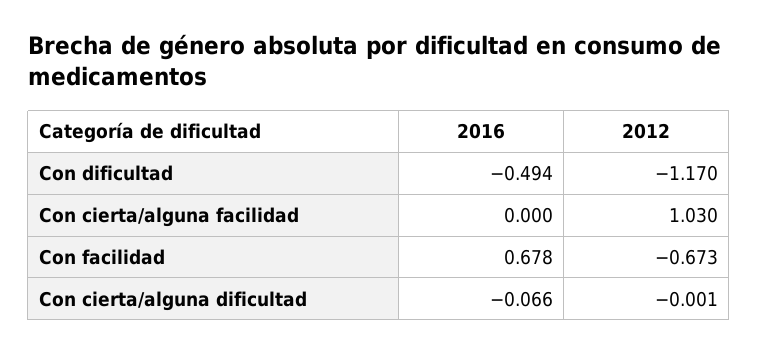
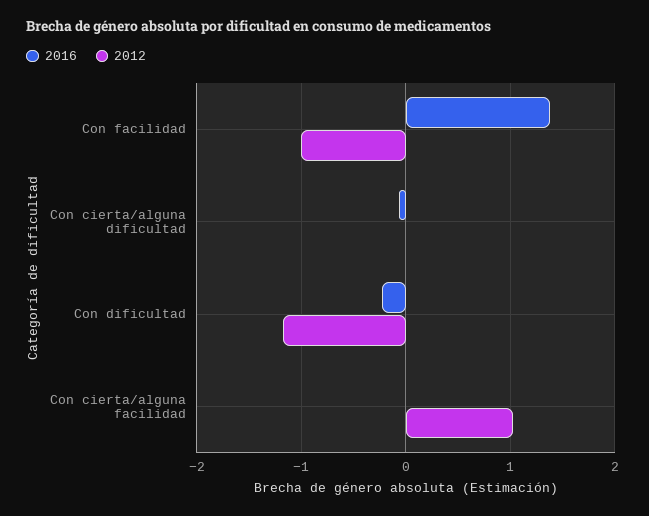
  {
    "2016": {
-     "Con dificultad": -0.494,
+     "Con dificultad": -0.2,
      "Con cierta/alguna facilidad": 0,
-     "Con facilidad": 0.678,
+     "Con facilidad": 1.4,
      "Con cierta/alguna dificultad": -0.066
    },
    "2012": {
      "Con dificultad": -1.17,
      "Con cierta/alguna facilidad": 1.03,
-     "Con facilidad": -0.673,
+     "Con facilidad": -1,
      "Con cierta/alguna dificultad": -0.001
    }
  }

